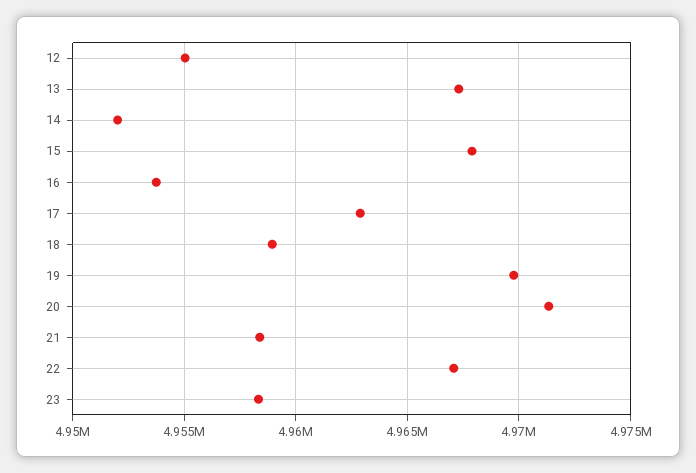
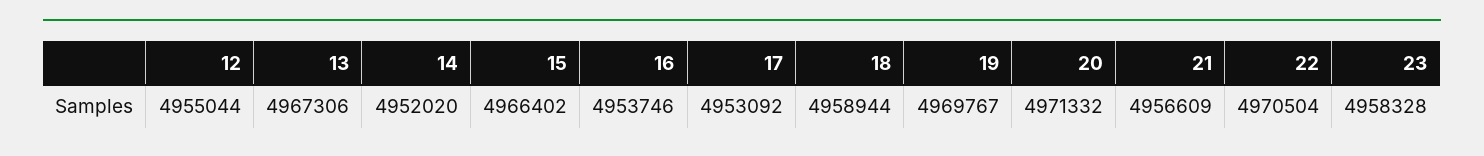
  {
    "12": 4955044,
    "13": 4967306,
    "14": 4952020,
-   "15": 4968000,
+   "15": 4966402,
    "16": 4953746,
-   "17": 4963000,
+   "17": 4953092,
    "18": 4958944,
    "19": 4969767,
    "20": 4971332,
-   "21": 4958500,
+   "21": 4956609,
-   "22": 4967000,
+   "22": 4970504,
    "23": 4958328
  }

